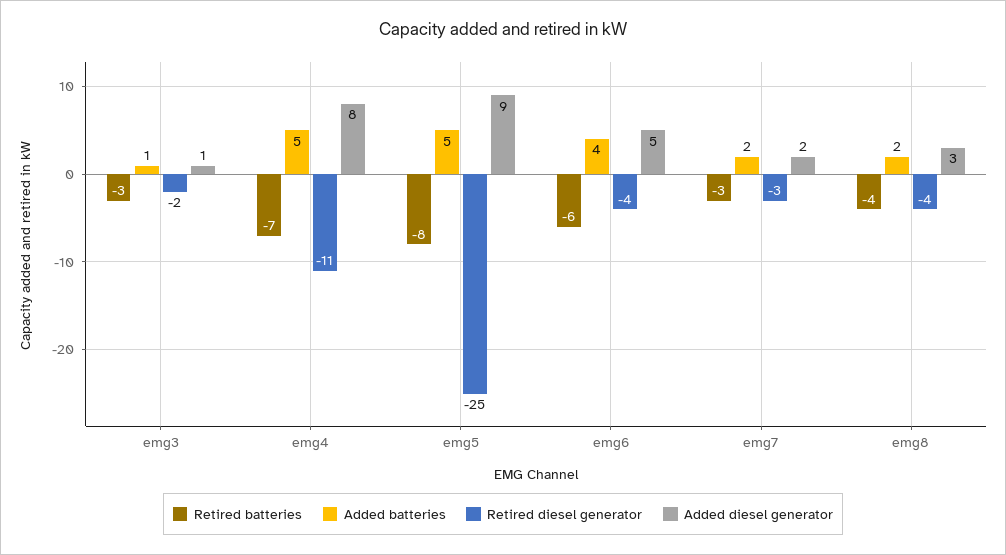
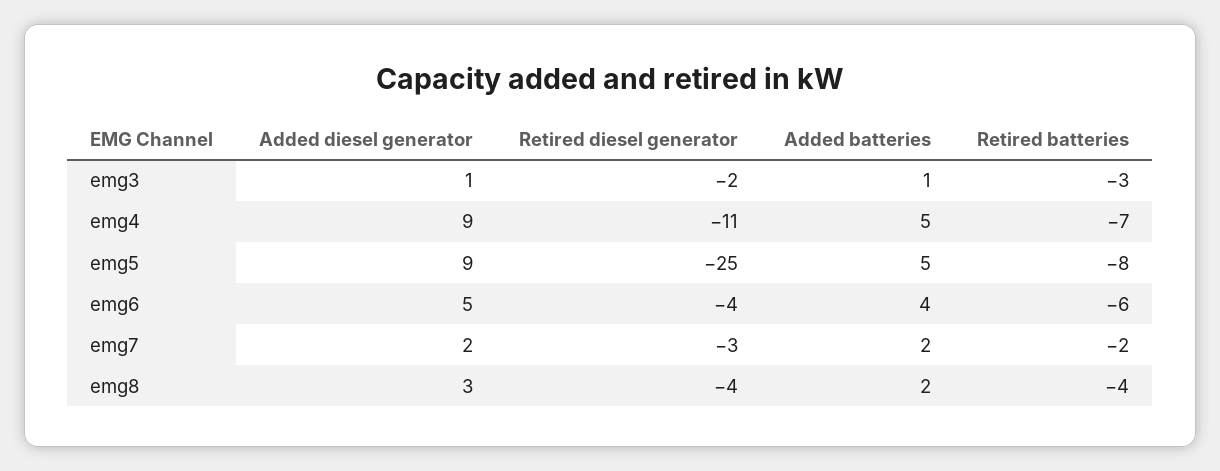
  {
    "Retired batteries": {
      "emg3": -3,
      "emg4": -7,
      "emg5": -8,
      "emg6": -6,
-     "emg7": -3,
+     "emg7": -2,
      "emg8": -4
    },
    "Added batteries": {
      "emg3": 1,
      "emg4": 5,
      "emg5": 5,
      "emg6": 4,
      "emg7": 2,
      "emg8": 2
    },
    "Retired diesel generator": {
      "emg3": -2,
      "emg4": -11,
      "emg5": -25,
      "emg6": -4,
      "emg7": -3,
      "emg8": -4
    },
    "Added diesel generator": {
      "emg3": 1,
-     "emg4": 8,
+     "emg4": 9,
      "emg5": 9,
      "emg6": 5,
      "emg7": 2,
      "emg8": 3
    }
  }

